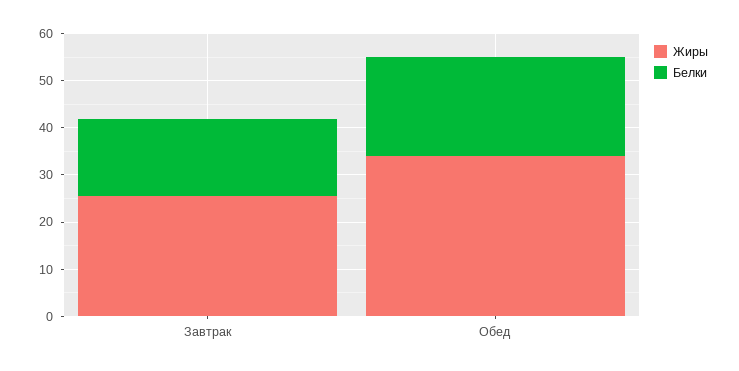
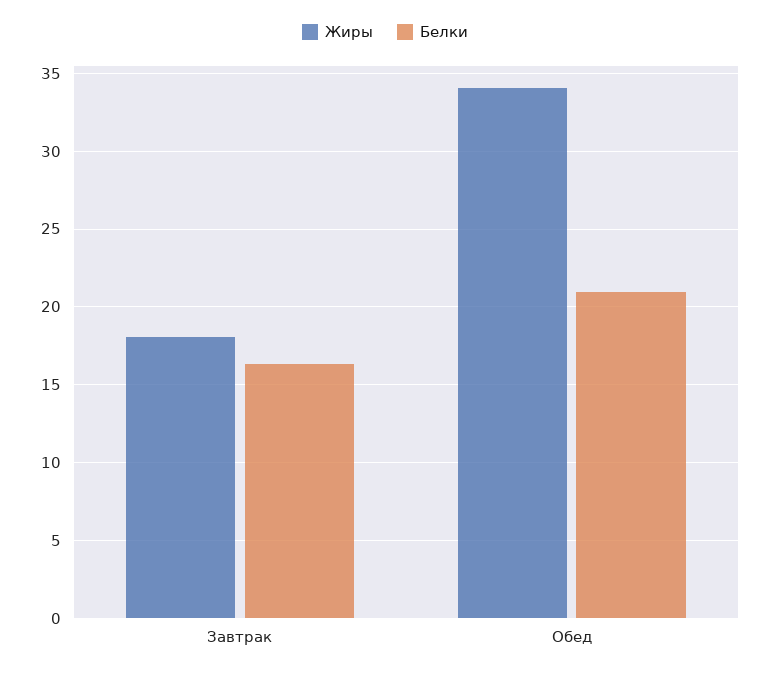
  {
    "Жиры": {
-     "Завтрак": 26,
+     "Завтрак": 18,
      "Обед": 34
    },
    "Белки": {
      "Завтрак": 16.5,
      "Обед": 21
    }
  }

